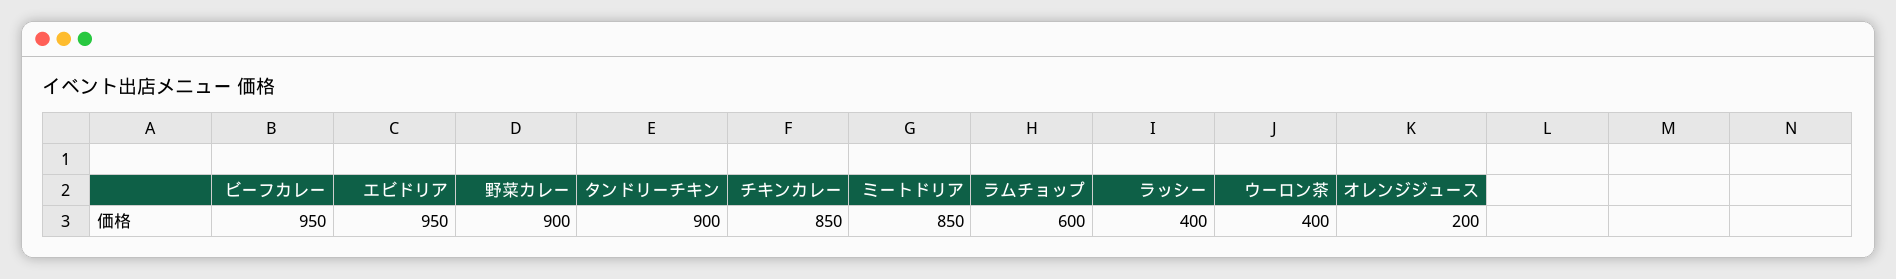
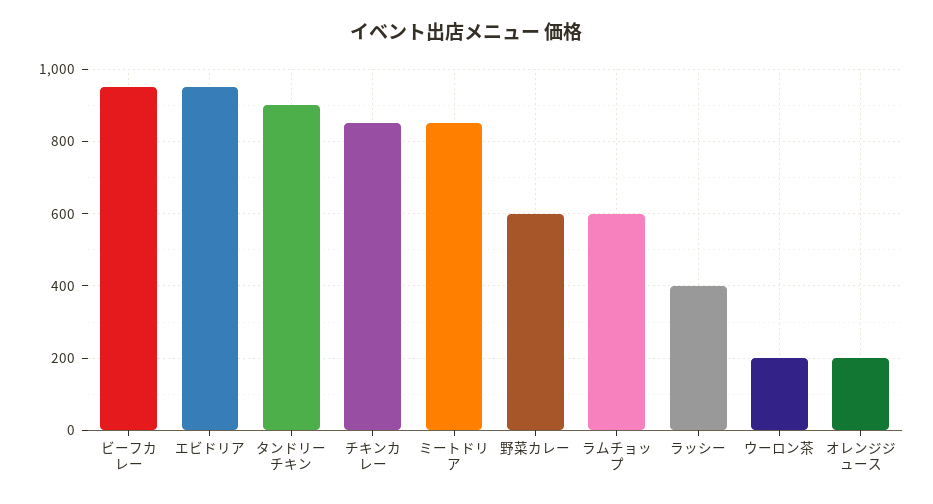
  {
    "ビーフカレー": 950,
    "エビドリア": 950,
-   "野菜カレー": 900,
+   "野菜カレー": 600,
    "タンドリーチキン": 900,
    "チキンカレー": 850,
    "ミートドリア": 850,
    "ラムチョップ": 600,
    "ラッシー": 400,
-   "ウーロン茶": 400,
+   "ウーロン茶": 200,
    "オレンジジュース": 200
  }

